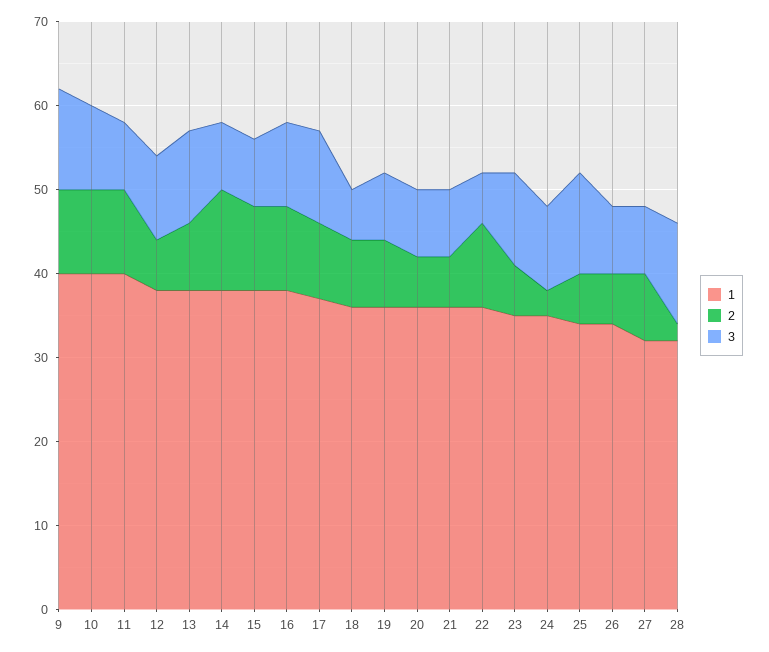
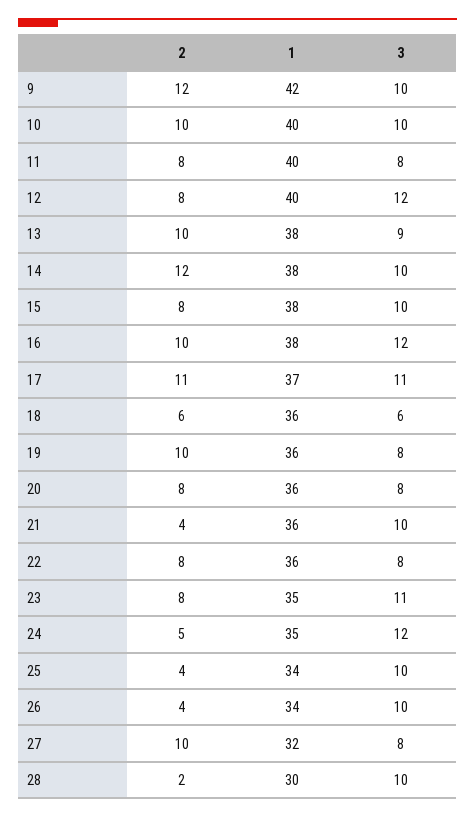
  {
    "1": {
-     "9": 40,
+     "9": 42,
      "10": 40,
      "11": 40,
-     "12": 38,
+     "12": 40,
      "13": 38,
      "14": 38,
      "15": 38,
      "16": 38,
      "17": 37,
      "18": 36,
      "19": 36,
      "20": 36,
      "21": 36,
      "22": 36,
      "23": 35,
      "24": 35,
      "25": 34,
      "26": 34,
      "27": 32,
-     "28": 32
+     "28": 30
    },
    "2": {
-     "9": 10,
+     "9": 12,
      "10": 10,
-     "11": 10,
+     "11": 8,
-     "12": 6,
+     "12": 8,
-     "13": 8,
+     "13": 10,
      "14": 12,
-     "15": 10,
+     "15": 8,
      "16": 10,
-     "17": 9,
+     "17": 11,
-     "18": 8,
+     "18": 6,
-     "19": 8,
+     "19": 10,
-     "20": 6,
+     "20": 8,
-     "21": 6,
+     "21": 4,
-     "22": 10,
+     "22": 8,
-     "23": 6,
+     "23": 8,
-     "24": 3,
+     "24": 5,
-     "25": 6,
+     "25": 4,
-     "26": 6,
+     "26": 4,
-     "27": 8,
+     "27": 10,
      "28": 2
    },
    "3": {
-     "9": 12,
+     "9": 10,
      "10": 10,
      "11": 8,
-     "12": 10,
+     "12": 12,
-     "13": 11,
+     "13": 9,
-     "14": 8,
+     "14": 10,
-     "15": 8,
+     "15": 10,
-     "16": 10,
+     "16": 12,
      "17": 11,
      "18": 6,
      "19": 8,
      "20": 8,
-     "21": 8,
+     "21": 10,
-     "22": 6,
+     "22": 8,
      "23": 11,
-     "24": 10,
+     "24": 12,
-     "25": 12,
+     "25": 10,
-     "26": 8,
+     "26": 10,
      "27": 8,
-     "28": 12
+     "28": 10
    }
  }

